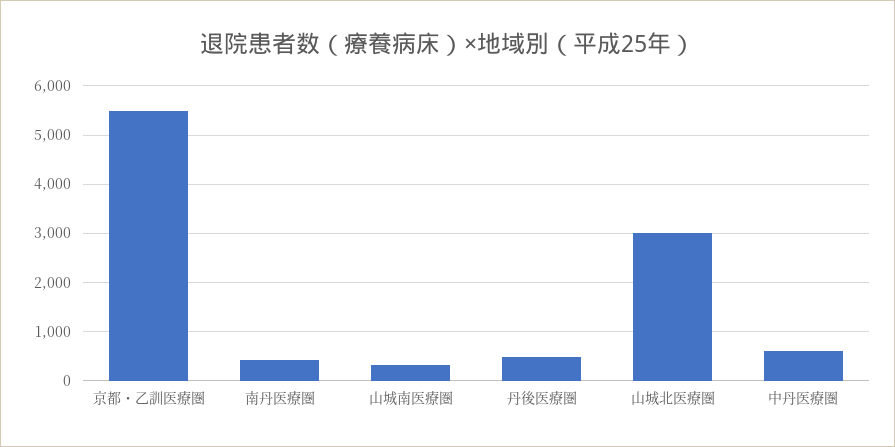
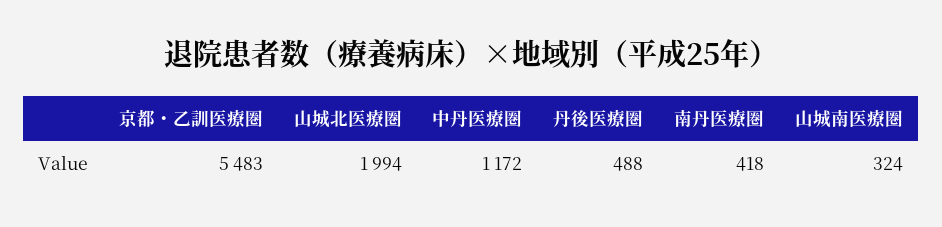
  {
    "京都・乙訓医療圏": 5483,
    "南丹医療圏": 418,
    "山城南医療圏": 324,
    "丹後医療圏": 488,
-   "山城北医療圏": 3000,
+   "山城北医療圏": 1994,
-   "中丹医療圏": 600
+   "中丹医療圏": 1172
  }

